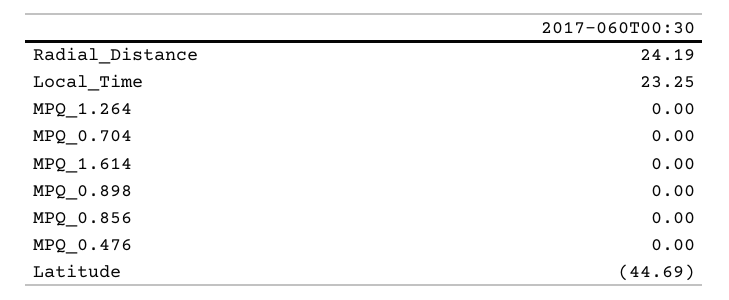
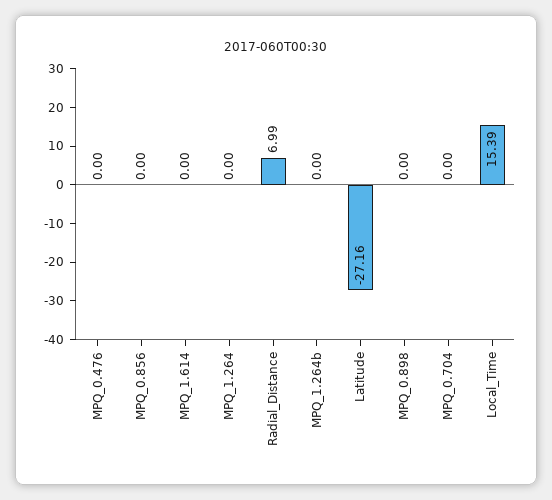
  {
-   "Radial_Distance": 24.19,
+   "Radial_Distance": 6.99,
-   "Local_Time": 23.25,
+   "Local_Time": 15.39,
    "MPQ_1.264": 0,
    "MPQ_0.704": 0,
    "MPQ_1.614": 0,
    "MPQ_0.898": 0,
    "MPQ_0.856": 0,
    "MPQ_0.476": 0,
-   "Latitude": -44.69
+   "Latitude": -27.16,
+   "MPQ_1.264b": 0
  }

